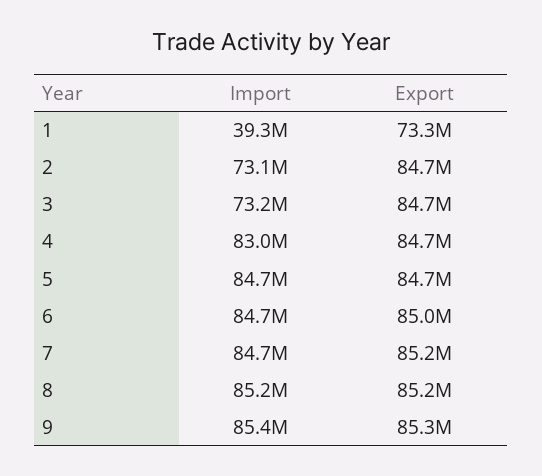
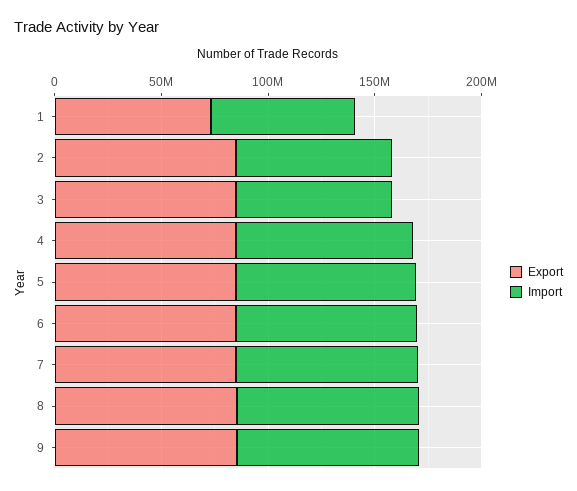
  {
    "Import": {
-     "1": 39300000,
+     "1": 70000000,
      "2": 73100000,
      "3": 73200000,
      "4": 83000000,
      "5": 84700000,
      "6": 84700000,
      "7": 84700000,
      "8": 85200000,
      "9": 85400000
    },
    "Export": {
      "1": 73300000,
      "2": 84700000,
      "3": 84700000,
      "4": 84700000,
      "5": 84700000,
      "6": 85000000,
      "7": 85200000,
      "8": 85200000,
      "9": 85300000
    }
  }

